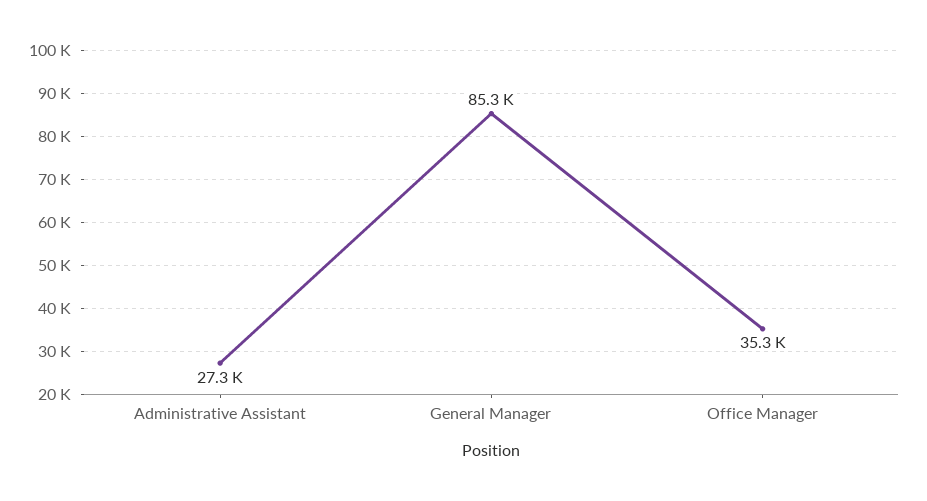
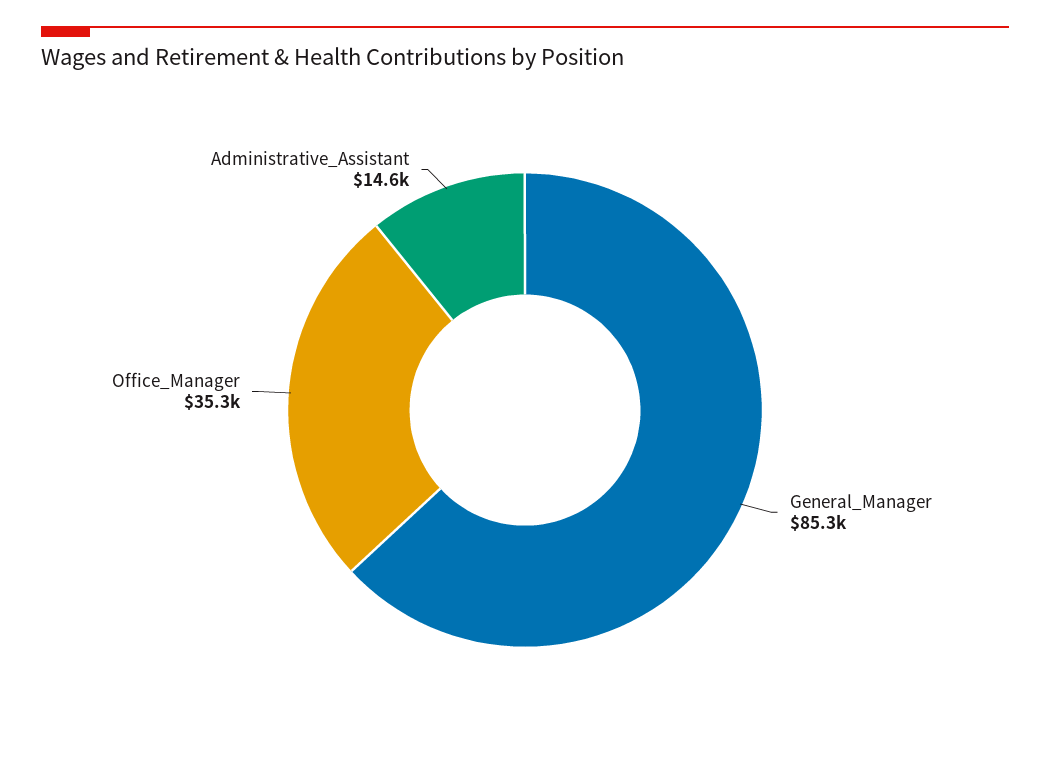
  {
-   "Administrative Assistant": 27300,
+   "Administrative Assistant": 14600,
    "General Manager": 85300,
    "Office Manager": 35300
  }

